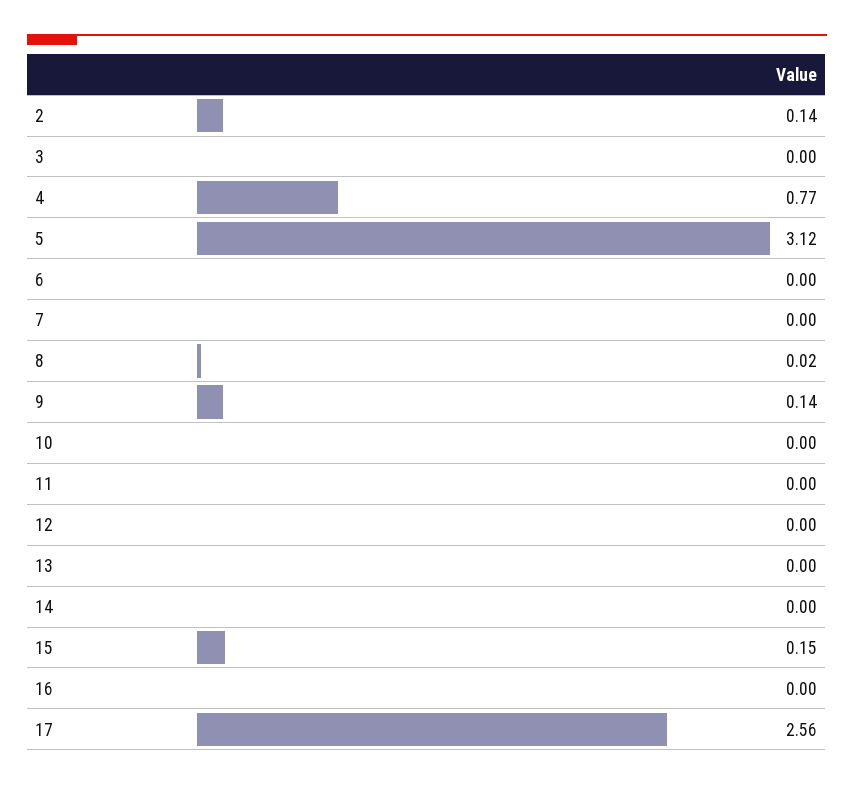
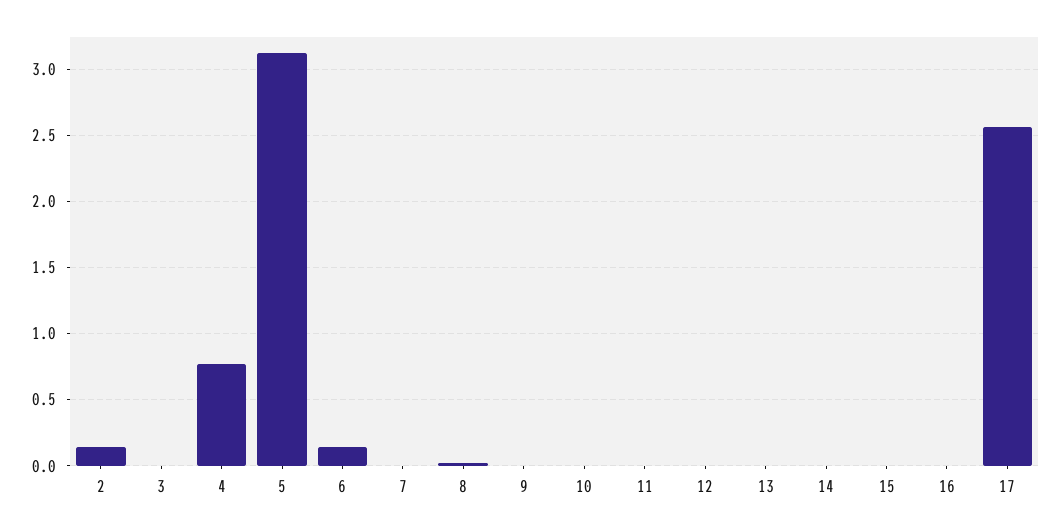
  {
    "2": 0.14,
    "3": 0,
    "4": 0.77,
    "5": 3.12,
-   "6": 0,
+   "6": 0.15,
    "7": 0,
    "8": 0.02,
-   "9": 0.14,
+   "9": 0,
    "10": 0,
    "11": 0,
    "12": 0,
    "13": 0,
    "14": 0,
-   "15": 0.15,
+   "15": 0,
    "16": 0,
    "17": 2.56
  }

